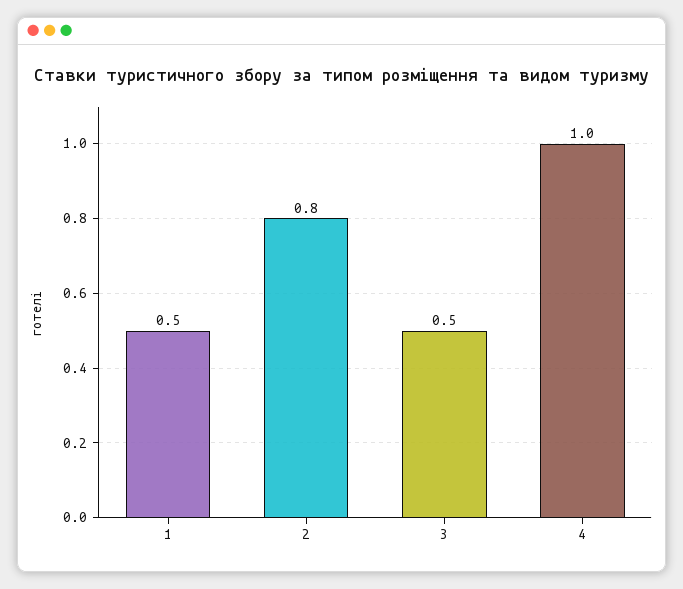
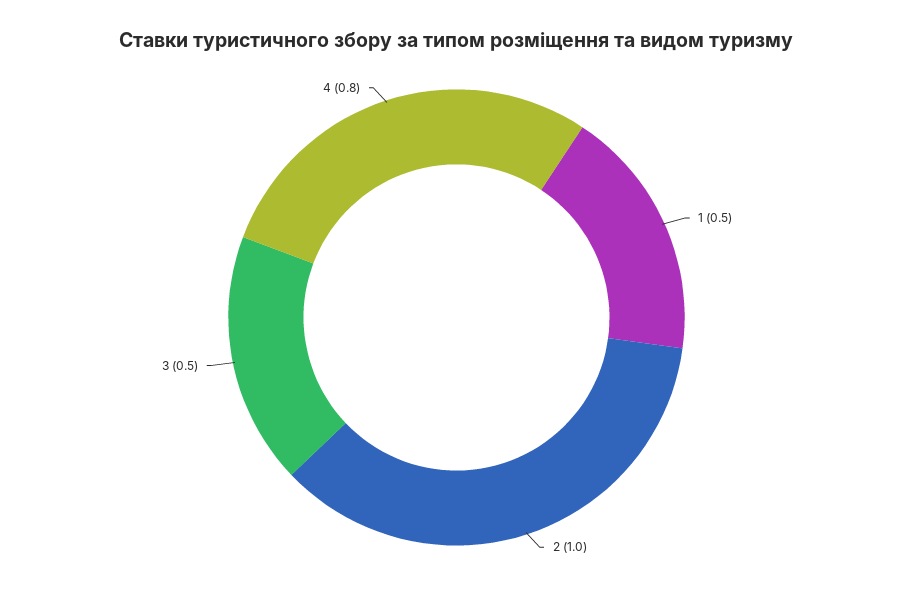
  {
    "1": 0.5,
-   "2": 0.8,
+   "2": 1,
    "3": 0.5,
-   "4": 1
+   "4": 0.8
  }

